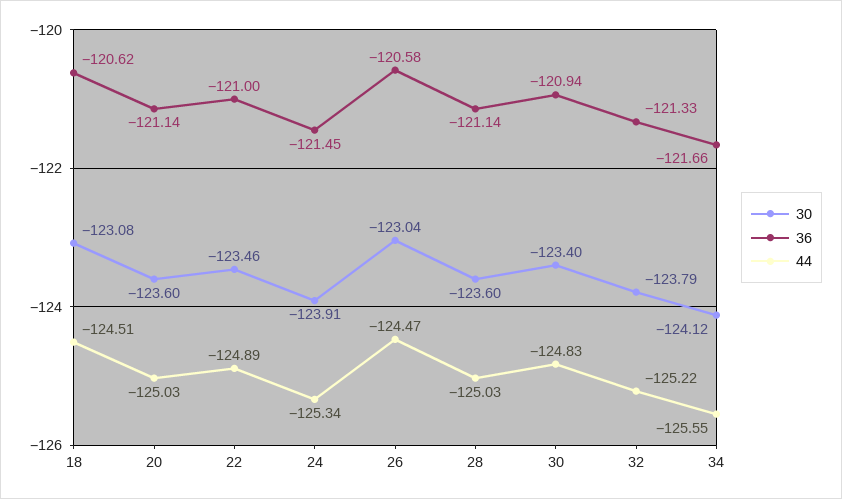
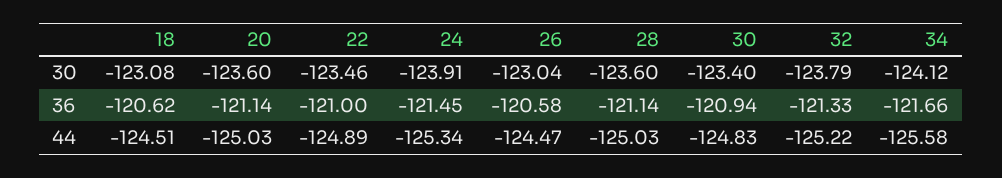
  {
    "30": {
      "18": -123.08,
      "20": -123.6,
      "22": -123.46,
      "24": -123.91,
      "26": -123.04,
      "28": -123.6,
      "30": -123.4,
      "32": -123.79,
      "34": -124.12
    },
    "36": {
      "18": -120.62,
      "20": -121.14,
      "22": -121,
      "24": -121.45,
      "26": -120.58,
      "28": -121.14,
      "30": -120.94,
      "32": -121.33,
      "34": -121.66
    },
    "44": {
      "18": -124.51,
      "20": -125.03,
      "22": -124.89,
      "24": -125.34,
      "26": -124.47,
      "28": -125.03,
      "30": -124.83,
      "32": -125.22,
-     "34": -125.55
+     "34": -125.58
    }
  }

